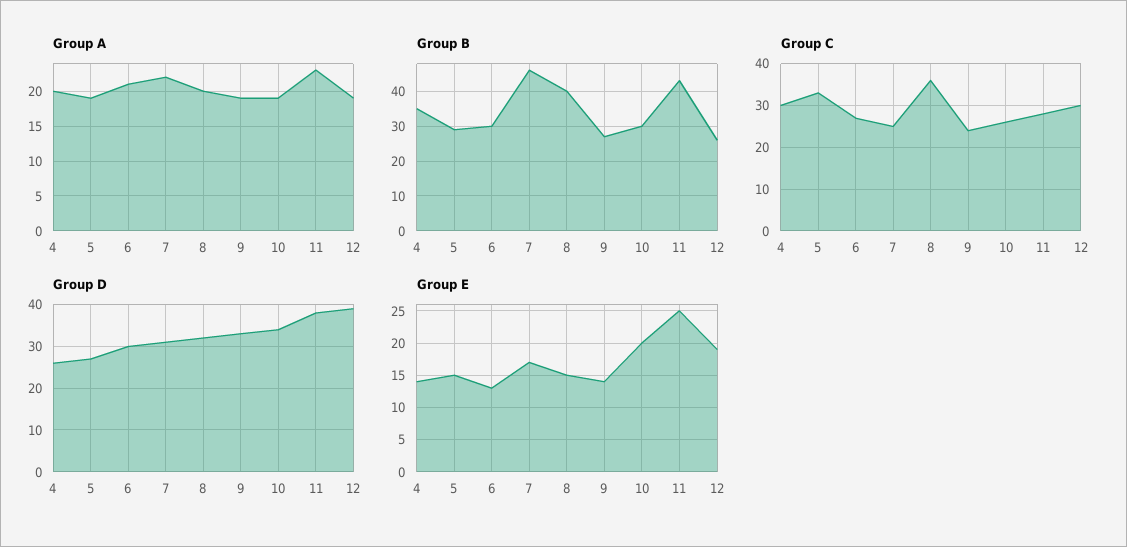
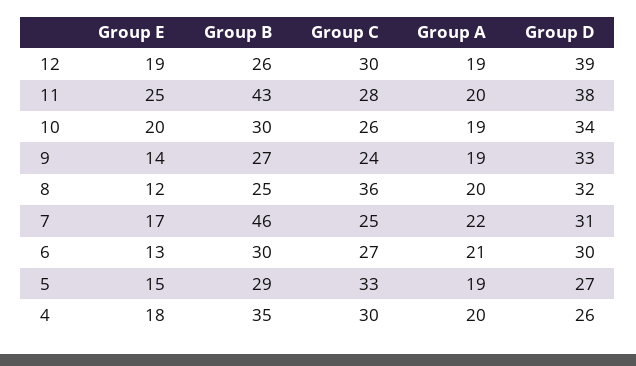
  {
    "Group A": {
      "4": 20,
      "5": 19,
      "6": 21,
      "7": 22,
      "8": 20,
      "9": 19,
      "10": 19,
-     "11": 23,
+     "11": 20,
      "12": 19
    },
    "Group B": {
      "4": 35,
      "5": 29,
      "6": 30,
      "7": 46,
-     "8": 40,
+     "8": 25,
      "9": 27,
      "10": 30,
      "11": 43,
      "12": 26
    },
    "Group C": {
      "4": 30,
      "5": 33,
      "6": 27,
      "7": 25,
      "8": 36,
      "9": 24,
      "10": 26,
      "11": 28,
      "12": 30
    },
    "Group D": {
      "4": 26,
      "5": 27,
      "6": 30,
      "7": 31,
      "8": 32,
      "9": 33,
      "10": 34,
      "11": 38,
      "12": 39
    },
    "Group E": {
-     "4": 14,
+     "4": 18,
      "5": 15,
      "6": 13,
      "7": 17,
-     "8": 15,
+     "8": 12,
      "9": 14,
      "10": 20,
      "11": 25,
      "12": 19
    }
  }

